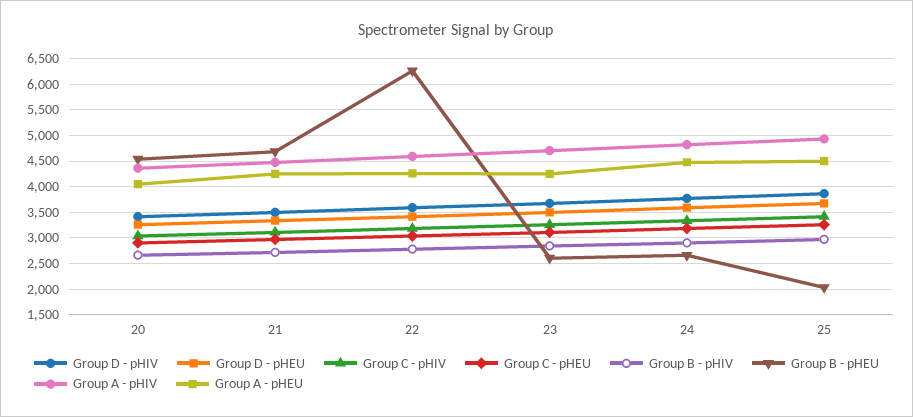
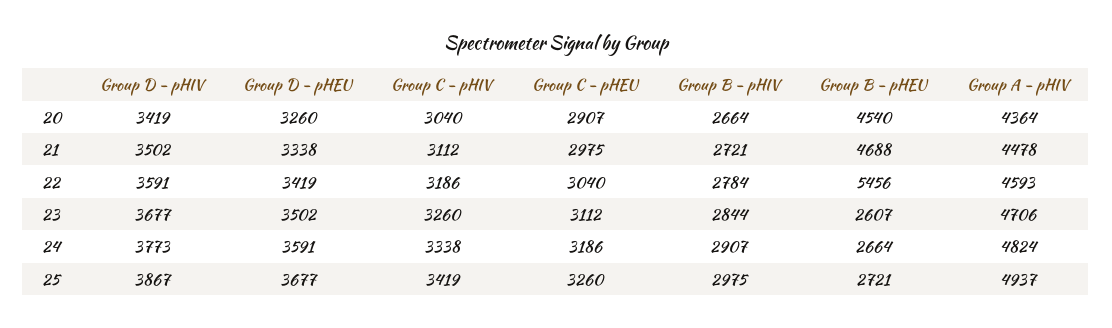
  {
    "Group D - pHIV": {
      "20": 3419,
      "21": 3502,
      "22": 3591,
      "23": 3677,
      "24": 3773,
      "25": 3867
    },
    "Group D - pHEU": {
      "20": 3260,
      "21": 3338,
      "22": 3419,
      "23": 3502,
      "24": 3591,
      "25": 3677
    },
    "Group C - pHIV": {
      "20": 3040,
      "21": 3112,
      "22": 3186,
      "23": 3260,
      "24": 3338,
      "25": 3419
    },
    "Group C - pHEU": {
      "20": 2907,
      "21": 2975,
      "22": 3040,
      "23": 3112,
      "24": 3186,
      "25": 3260
    },
    "Group B - pHIV": {
      "20": 2664,
      "21": 2721,
      "22": 2784,
      "23": 2844,
      "24": 2907,
      "25": 2975
    },
    "Group B - pHEU": {
      "20": 4540,
      "21": 4688,
-     "22": 6250,
+     "22": 5456,
      "23": 2607,
      "24": 2664,
-     "25": 2000
+     "25": 2721
    },
    "Group A - pHIV": {
      "20": 4364,
      "21": 4478,
      "22": 4593,
      "23": 4706,
      "24": 4824,
      "25": 4937
-   },
+   }
-   "Group A - pHEU": {
-     "20": 4000,
-     "21": 4250,
-     "22": 4250,
-     "23": 4250,
-     "24": 4500,
-     "25": 4500
-   }
  }

